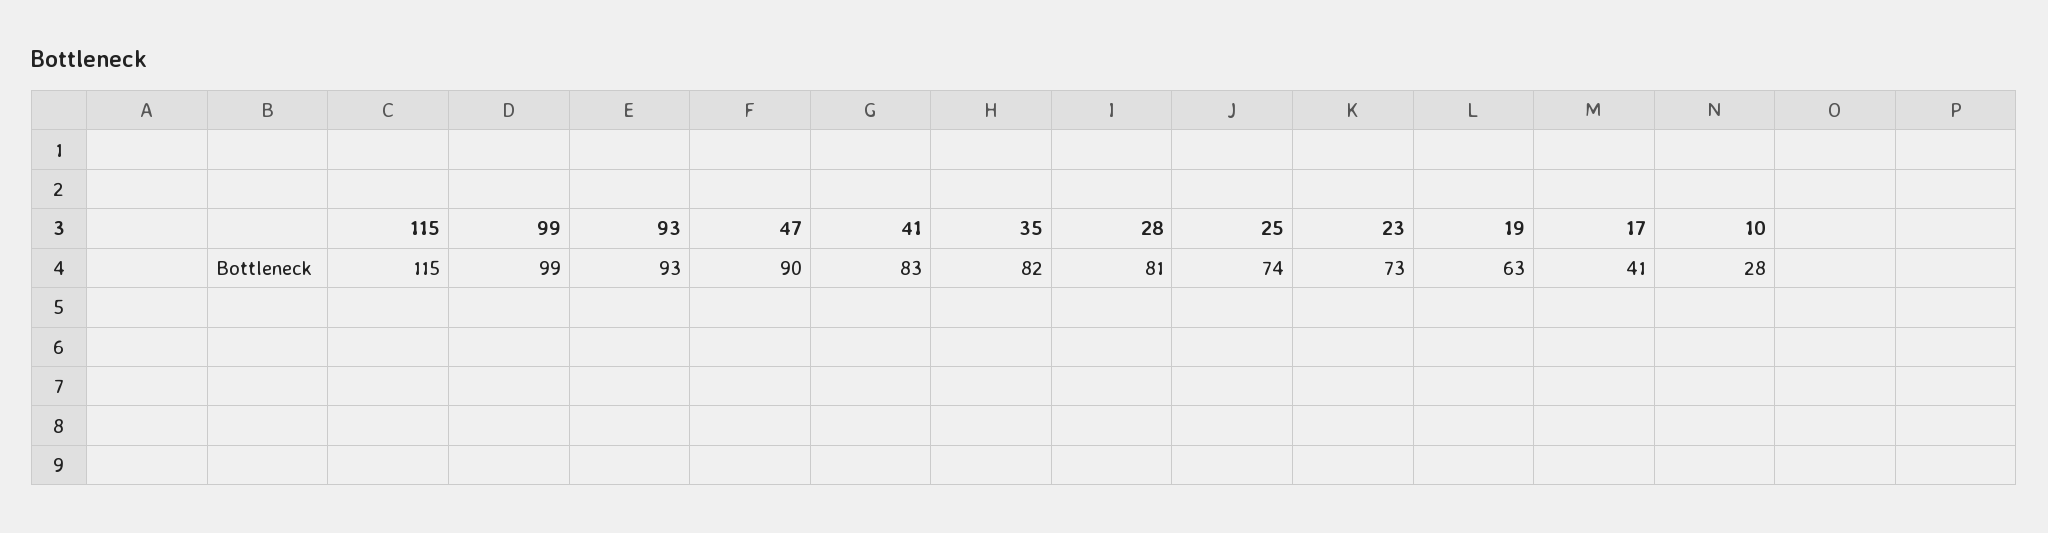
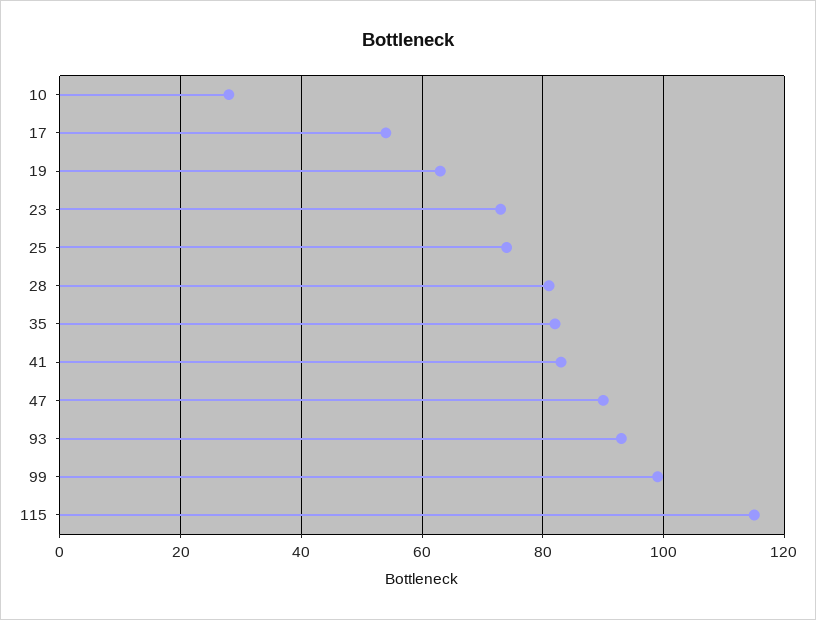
  {
    "115": 115,
    "99": 99,
    "93": 93,
    "47": 90,
    "41": 83,
    "35": 82,
    "28": 81,
    "25": 74,
    "23": 73,
    "19": 63,
-   "17": 41,
+   "17": 55,
    "10": 28
  }

